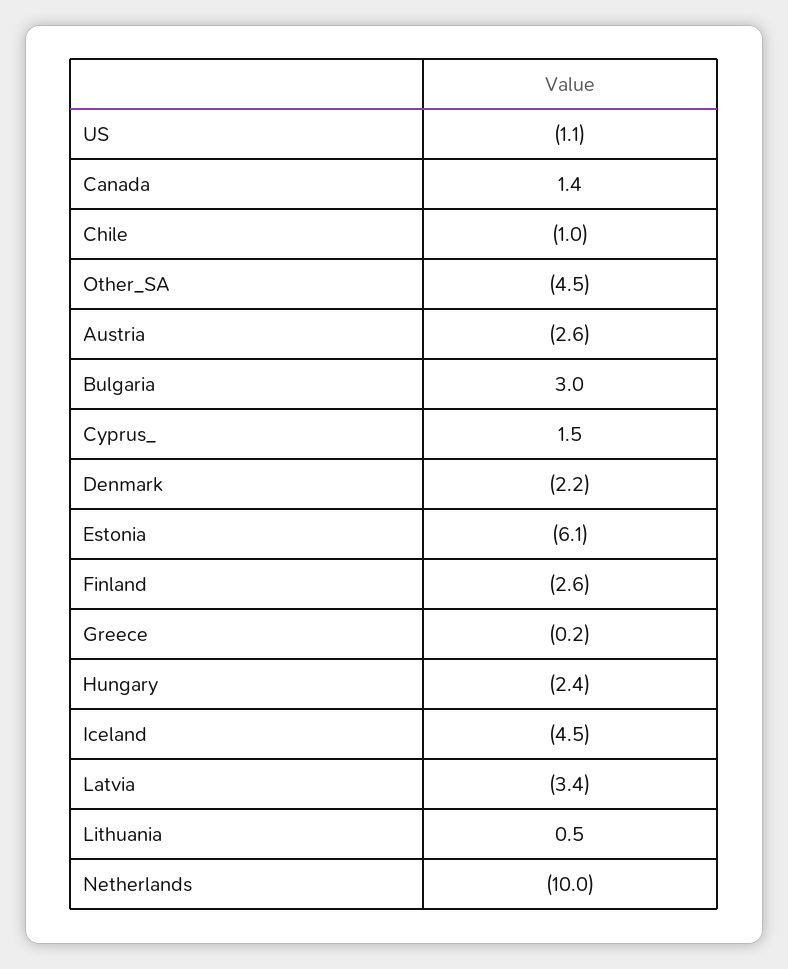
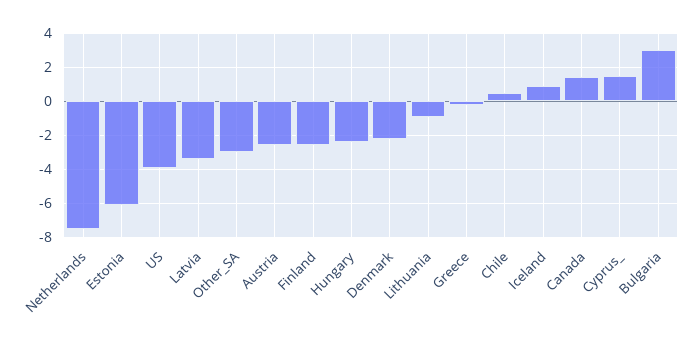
  {
-   "US": -1.1,
+   "US": -4,
    "Canada": 1.4,
-   "Chile": -1,
+   "Chile": 0.5,
-   "Other_SA": -4.5,
+   "Other_SA": -3,
    "Austria": -2.6,
    "Bulgaria": 3,
    "Cyprus_": 1.5,
    "Denmark": -2.2,
    "Estonia": -6.1,
    "Finland": -2.6,
    "Greece": -0.2,
    "Hungary": -2.4,
-   "Iceland": -4.5,
+   "Iceland": 1,
    "Latvia": -3.4,
-   "Lithuania": 0.5,
+   "Lithuania": -1,
-   "Netherlands": -10
+   "Netherlands": -7.5
  }

